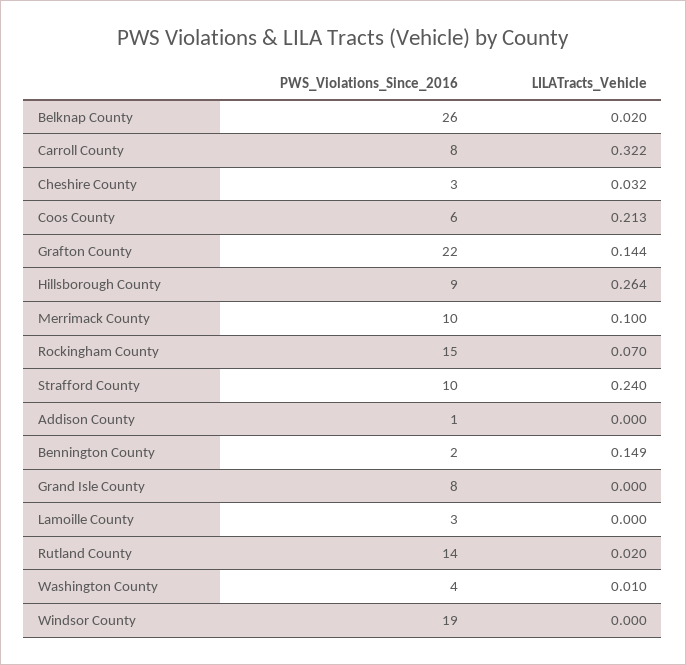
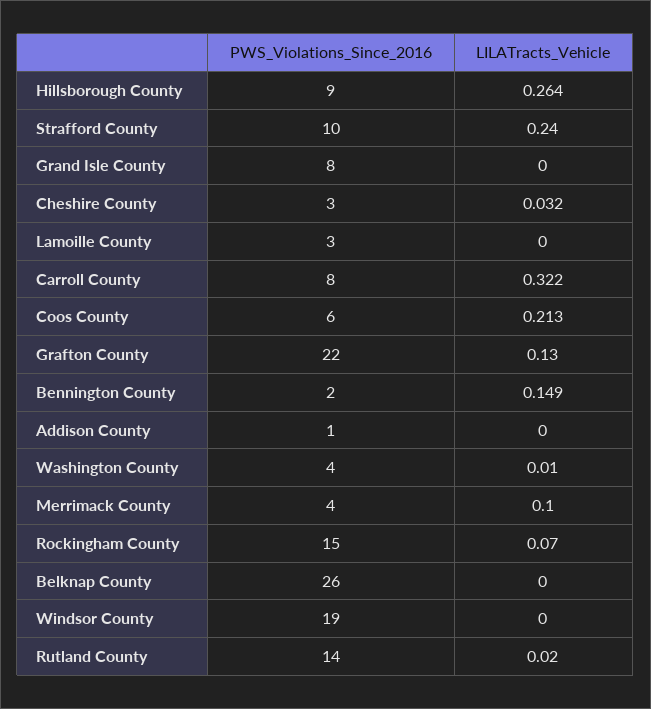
  {
    "PWS_Violations_Since_2016": {
      "Belknap County": 26,
      "Carroll County": 8,
      "Cheshire County": 3,
      "Coos County": 6,
      "Grafton County": 22,
      "Hillsborough County": 9,
-     "Merrimack County": 10,
+     "Merrimack County": 4,
      "Rockingham County": 15,
      "Strafford County": 10,
      "Addison County": 1,
      "Bennington County": 2,
      "Grand Isle County": 8,
      "Lamoille County": 3,
      "Rutland County": 14,
      "Washington County": 4,
      "Windsor County": 19
    },
    "LILATracts_Vehicle": {
-     "Belknap County": 0.02,
+     "Belknap County": 0,
      "Carroll County": 0.322,
      "Cheshire County": 0.032,
      "Coos County": 0.213,
-     "Grafton County": 0.144,
+     "Grafton County": 0.13,
      "Hillsborough County": 0.264,
      "Merrimack County": 0.1,
      "Rockingham County": 0.07,
      "Strafford County": 0.24,
      "Addison County": 0,
      "Bennington County": 0.149,
      "Grand Isle County": 0,
      "Lamoille County": 0,
      "Rutland County": 0.02,
      "Washington County": 0.01,
      "Windsor County": 0
    }
  }

